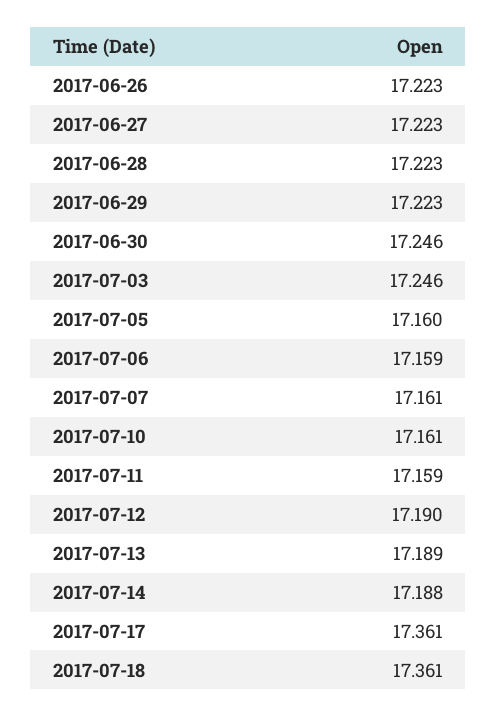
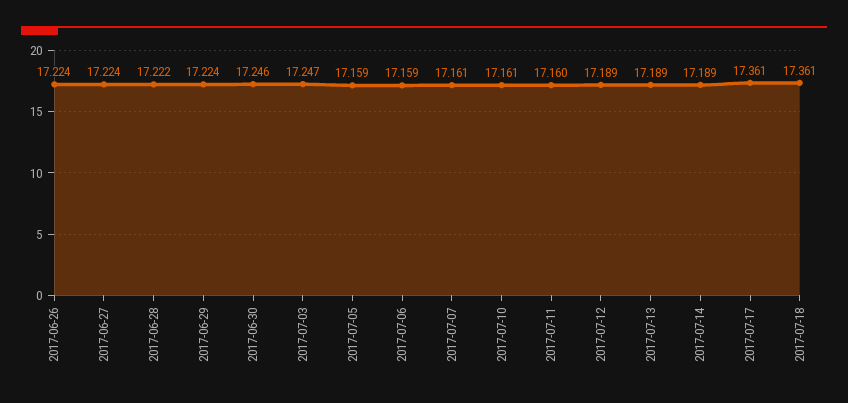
  {
-   "2017-06-26": 17.223,
+   "2017-06-26": 17.224,
-   "2017-06-27": 17.223,
+   "2017-06-27": 17.224,
-   "2017-06-28": 17.223,
+   "2017-06-28": 17.222,
-   "2017-06-29": 17.223,
+   "2017-06-29": 17.224,
    "2017-06-30": 17.246,
-   "2017-07-03": 17.246,
+   "2017-07-03": 17.247,
-   "2017-07-05": 17.16,
+   "2017-07-05": 17.159,
    "2017-07-06": 17.159,
    "2017-07-07": 17.161,
    "2017-07-10": 17.161,
-   "2017-07-11": 17.159,
+   "2017-07-11": 17.16,
-   "2017-07-12": 17.19,
+   "2017-07-12": 17.189,
    "2017-07-13": 17.189,
-   "2017-07-14": 17.188,
+   "2017-07-14": 17.189,
    "2017-07-17": 17.361,
    "2017-07-18": 17.361
  }

